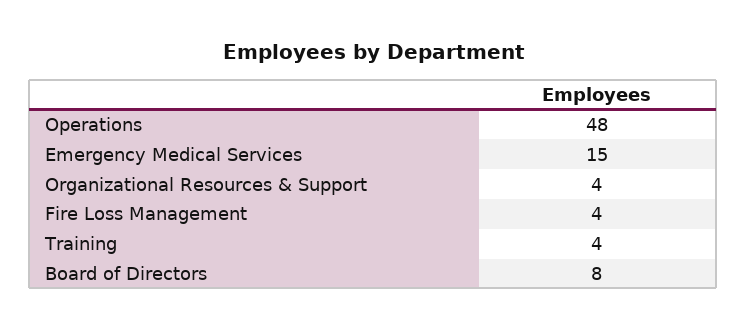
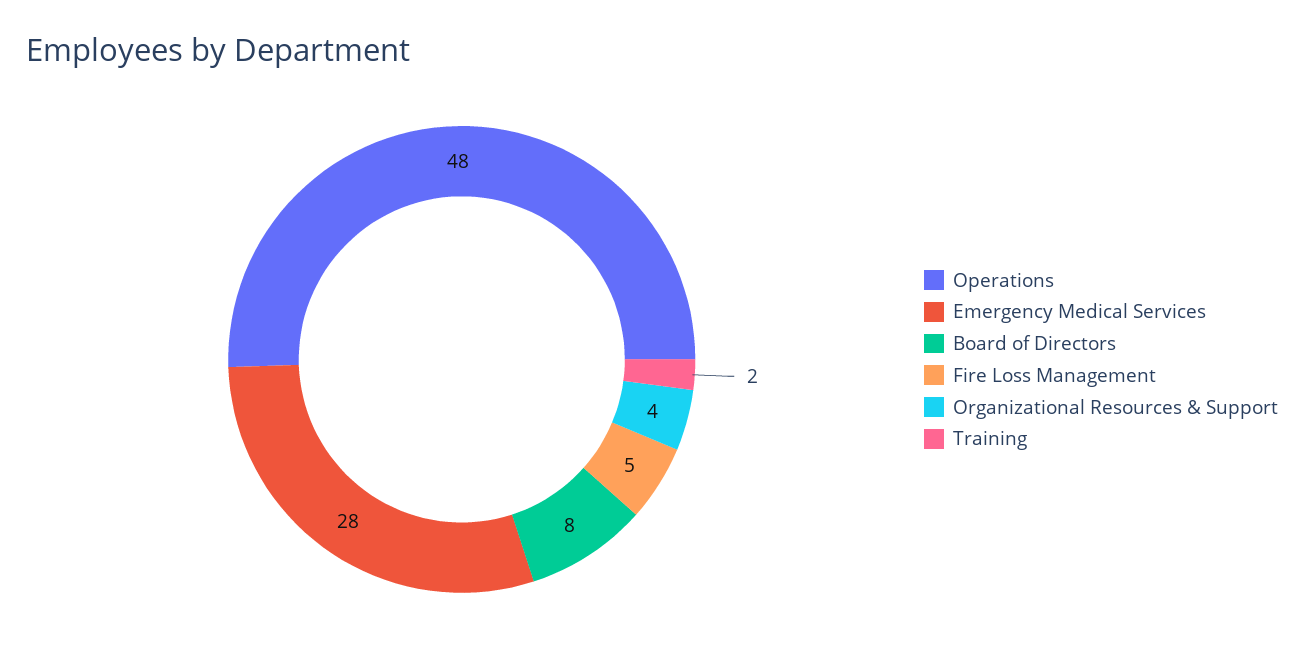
  {
    "Operations": 48,
-   "Emergency Medical Services": 15,
+   "Emergency Medical Services": 28,
    "Organizational Resources & Support": 4,
-   "Fire Loss Management": 4,
+   "Fire Loss Management": 5,
-   "Training": 4,
+   "Training": 2,
    "Board of Directors": 8
  }

